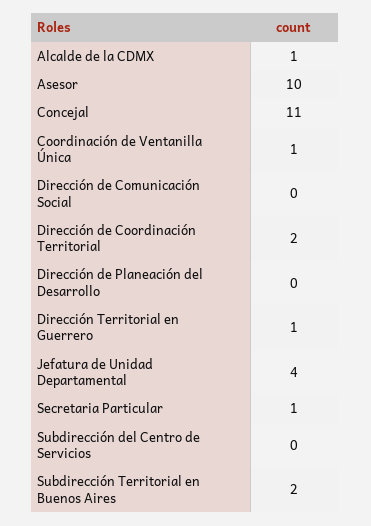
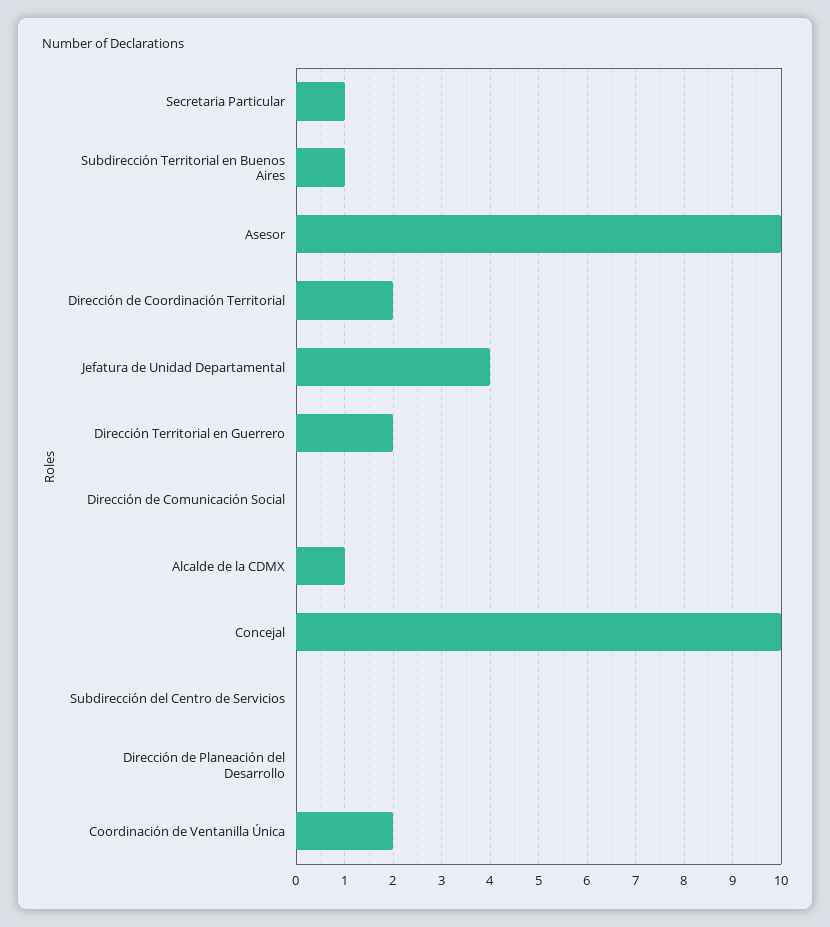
  {
    "Alcalde de la CDMX": 1,
    "Asesor": 10,
-   "Concejal": 11,
+   "Concejal": 10,
-   "Coordinación de Ventanilla Única": 1,
+   "Coordinación de Ventanilla Única": 2,
    "Dirección de Comunicación Social": 0,
    "Dirección de Coordinación Territorial": 2,
    "Dirección de Planeación del Desarrollo": 0,
-   "Dirección Territorial en Guerrero": 1,
+   "Dirección Territorial en Guerrero": 2,
    "Jefatura de Unidad Departamental": 4,
    "Secretaria Particular": 1,
    "Subdirección del Centro de Servicios": 0,
-   "Subdirección Territorial en Buenos Aires": 2
+   "Subdirección Territorial en Buenos Aires": 1
  }

